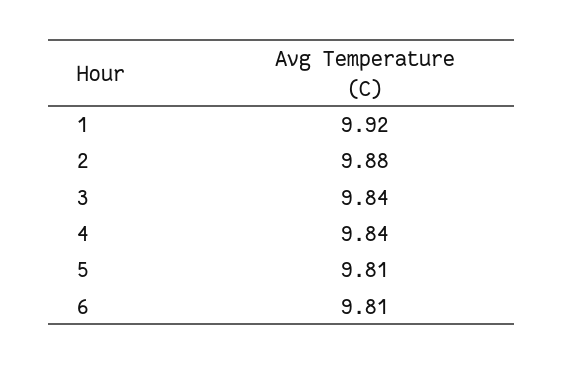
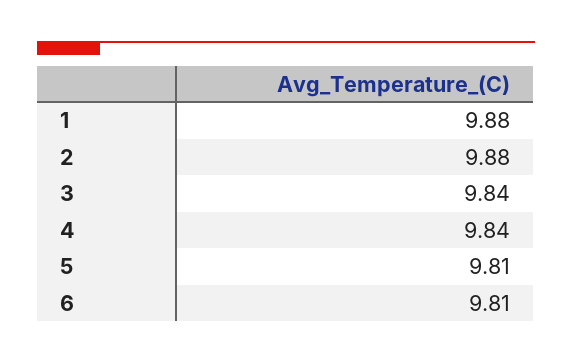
  {
-   "1": 9.92,
+   "1": 9.88,
    "2": 9.88,
    "3": 9.84,
    "4": 9.84,
    "5": 9.81,
    "6": 9.81
  }

